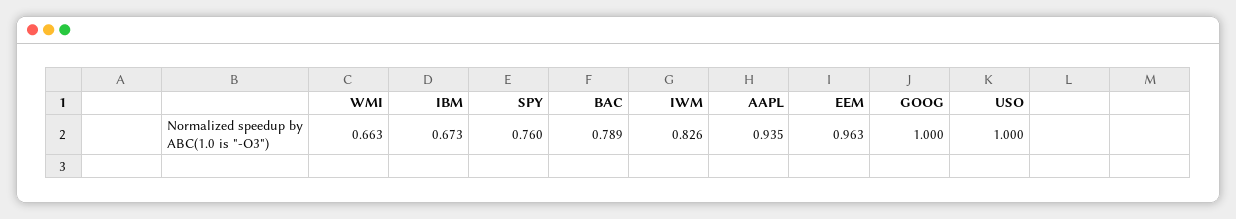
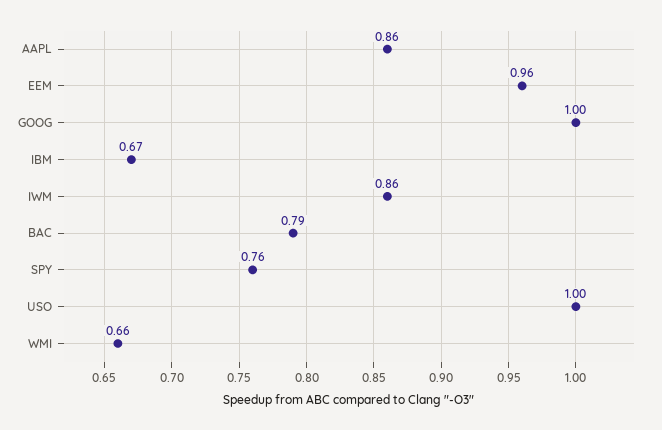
  {
    "WMI": 0.663,
    "IBM": 0.673,
    "SPY": 0.76,
    "BAC": 0.789,
-   "IWM": 0.826,
+   "IWM": 0.86,
-   "AAPL": 0.935,
+   "AAPL": 0.86,
    "EEM": 0.963,
    "GOOG": 1,
    "USO": 1
  }

